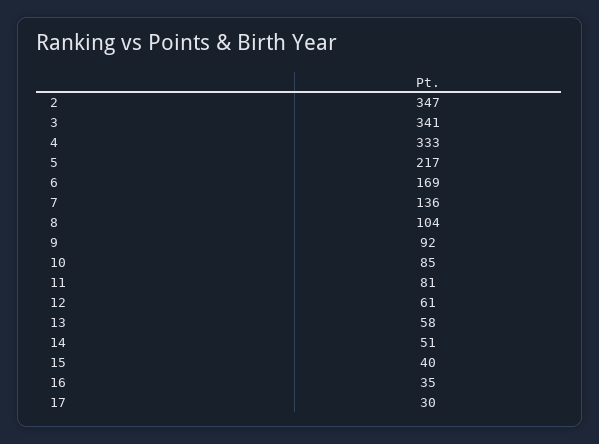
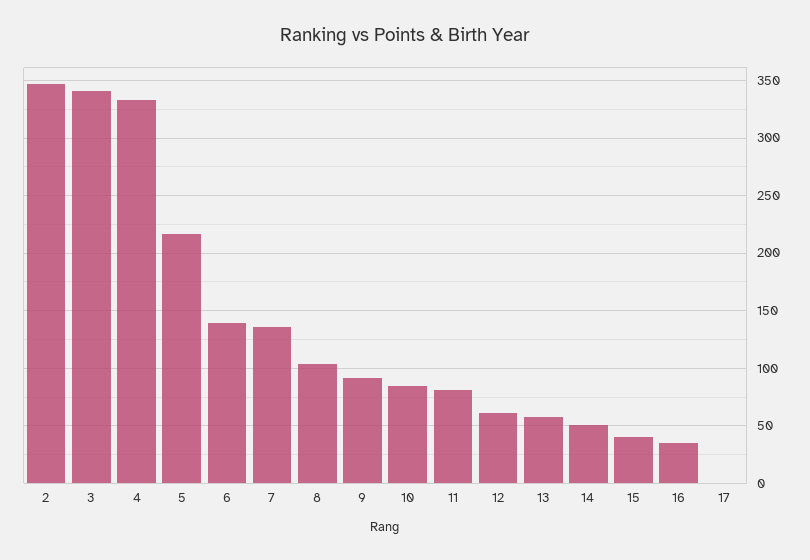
  {
    "2": 347,
    "3": 341,
    "4": 333,
    "5": 217,
-   "6": 169,
+   "6": 140,
    "7": 136,
    "8": 104,
    "9": 92,
    "10": 85,
    "11": 81,
    "12": 61,
    "13": 58,
    "14": 51,
    "15": 40,
    "16": 35,
-   "17": 30
+   "17": 0
  }

